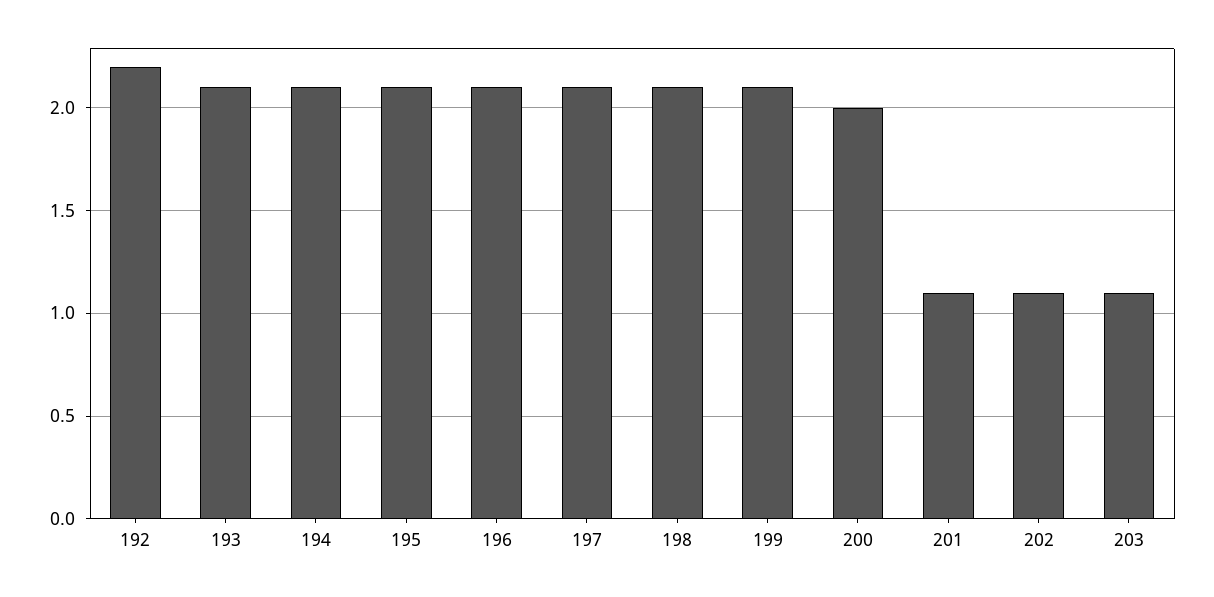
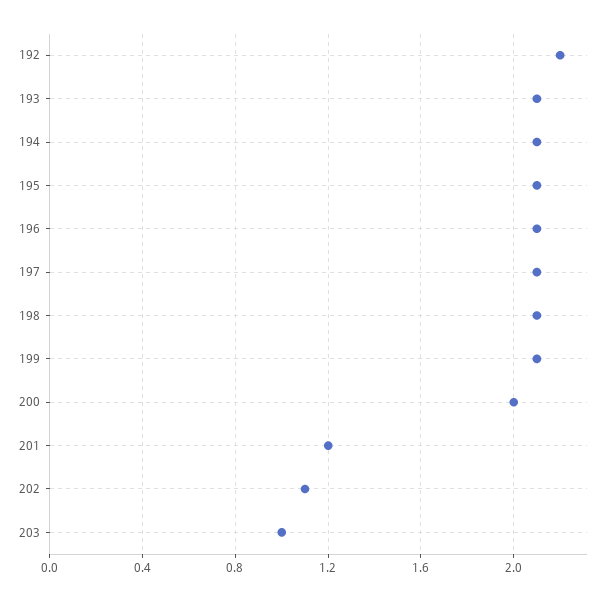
  {
    "192": 2.2,
    "193": 2.1,
    "194": 2.1,
    "195": 2.1,
    "196": 2.1,
    "197": 2.1,
    "198": 2.1,
    "199": 2.1,
    "200": 2,
-   "201": 1.1,
+   "201": 1.2,
    "202": 1.1,
-   "203": 1.1
+   "203": 1
  }

